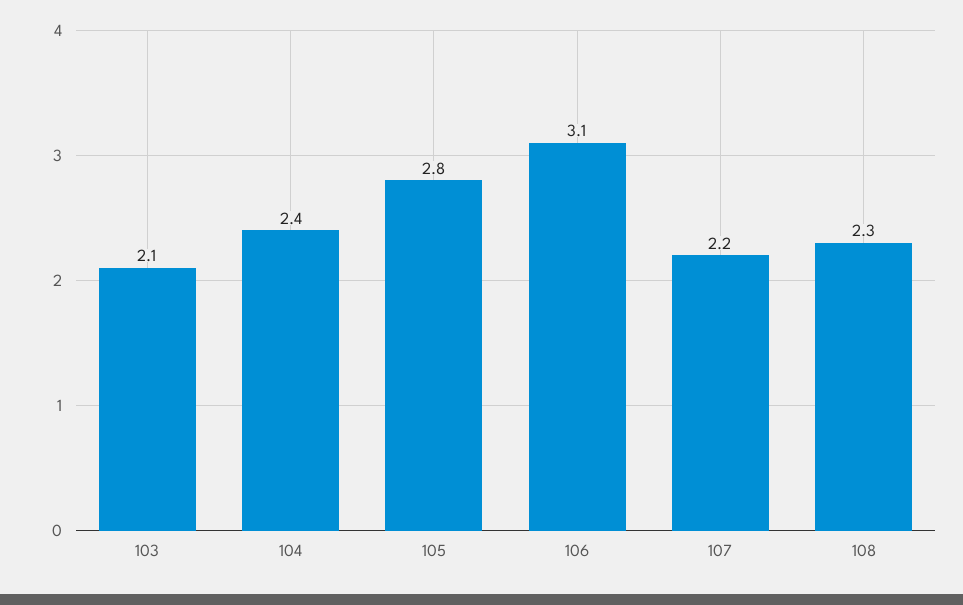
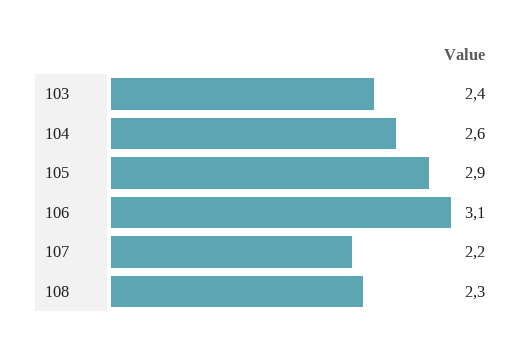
  {
-   "103": 2.1,
+   "103": 2.4,
-   "104": 2.4,
+   "104": 2.6,
-   "105": 2.8,
+   "105": 2.9,
    "106": 3.1,
    "107": 2.2,
    "108": 2.3
  }

